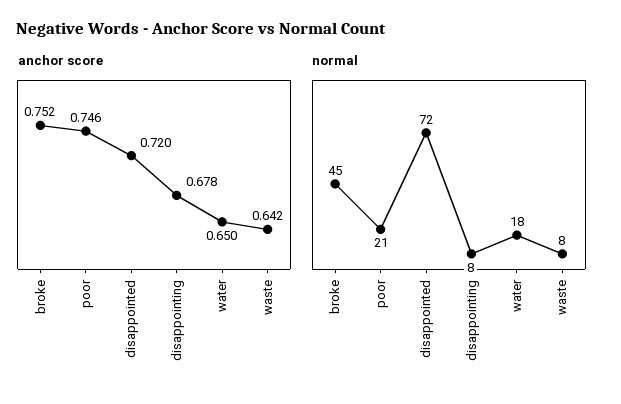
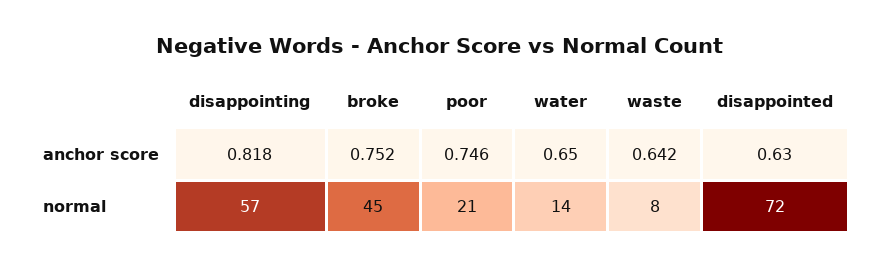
  {
    "anchor score": {
      "broke": 0.752,
      "poor": 0.746,
-     "disappointed": 0.72,
+     "disappointed": 0.63,
-     "disappointing": 0.678,
+     "disappointing": 0.818,
      "water": 0.65,
      "waste": 0.642
    },
    "normal": {
      "broke": 45,
      "poor": 21,
      "disappointed": 72,
-     "disappointing": 8,
+     "disappointing": 57,
-     "water": 18,
+     "water": 14,
      "waste": 8
    }
  }

